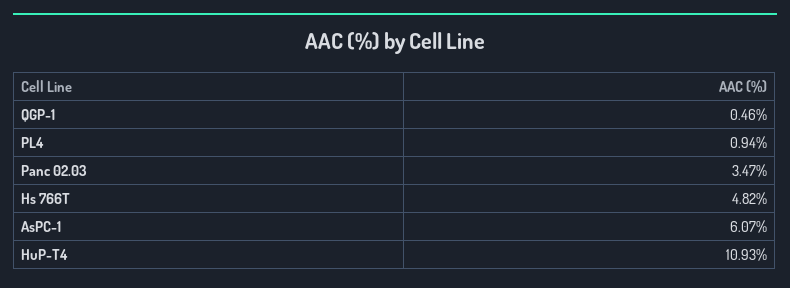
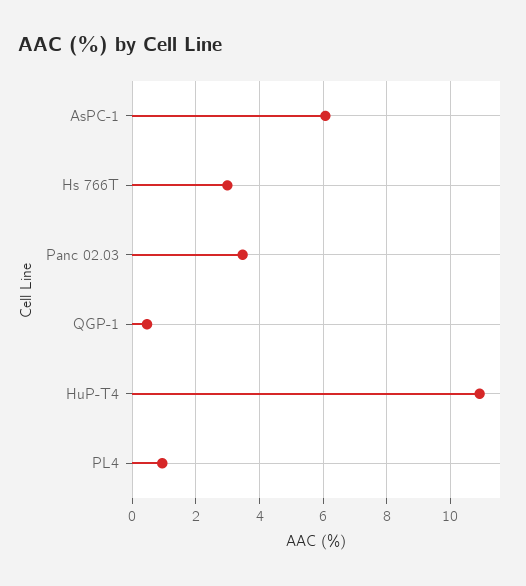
  {
    "QGP-1": 0.46,
    "PL4": 0.94,
    "Panc 02.03": 3.47,
-   "Hs 766T": 4.82,
+   "Hs 766T": 3,
    "AsPC-1": 6.07,
    "HuP-T4": 10.93
  }

